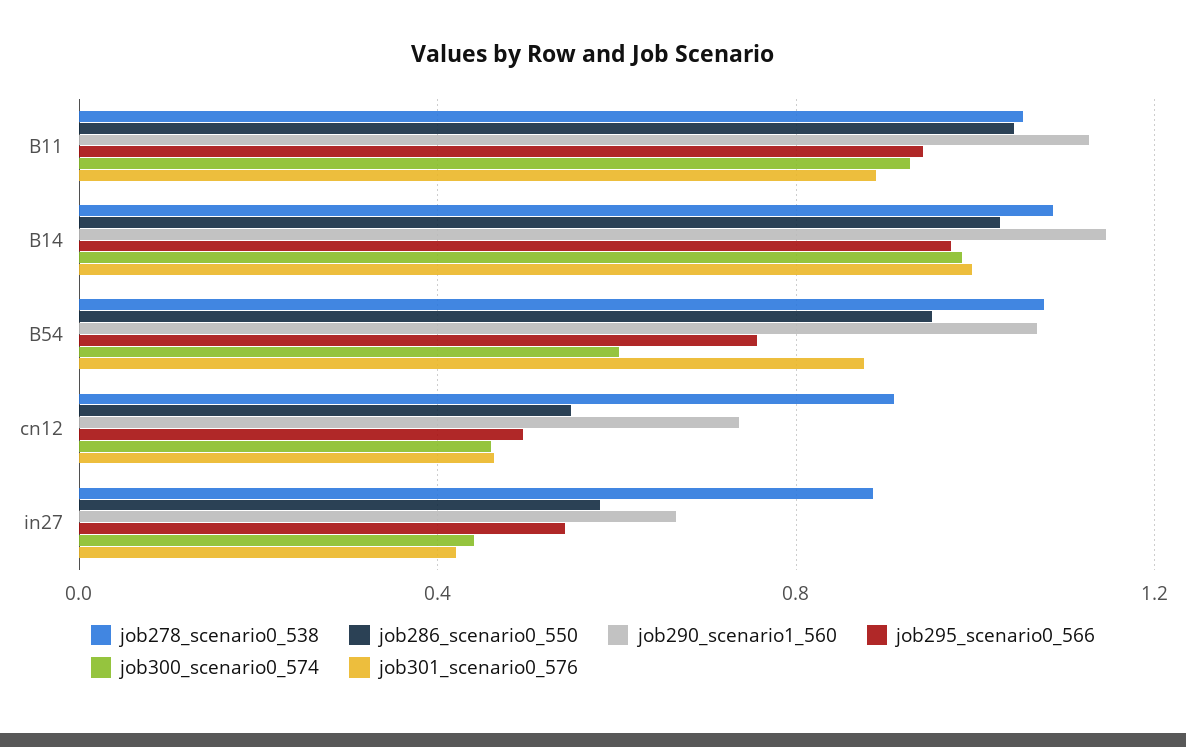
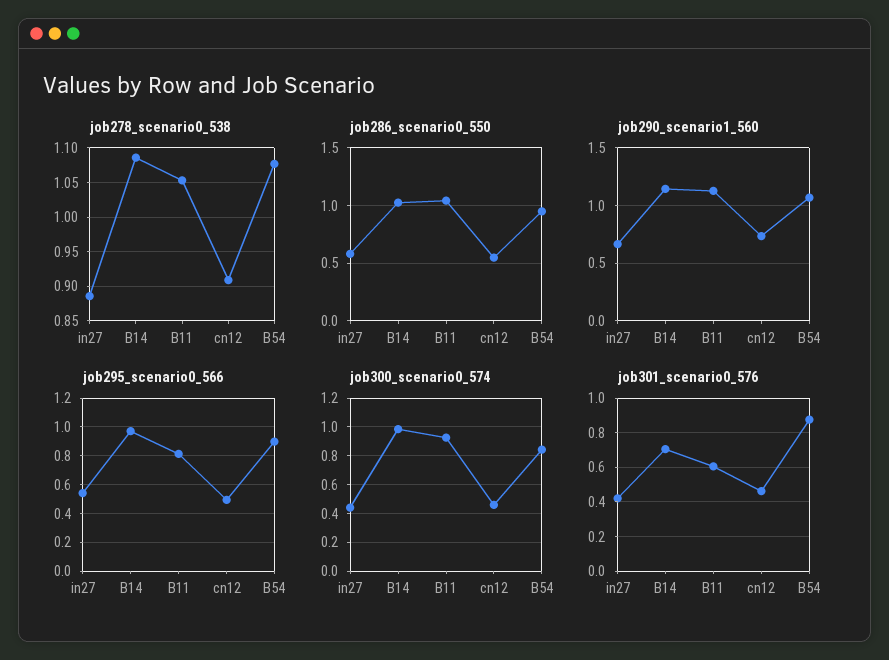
  {
    "job278_scenario0_538": {
      "B11": 1.05,
      "B14": 1.09,
      "B54": 1.08,
      "cn12": 0.91,
      "in27": 0.89
    },
    "job286_scenario0_550": {
      "B11": 1.05,
      "B14": 1.05,
      "B54": 0.95,
      "cn12": 0.55,
      "in27": 0.6
    },
    "job290_scenario1_560": {
      "B11": 1.15,
      "B14": 1.15,
      "B54": 1.05,
      "cn12": 0.75,
      "in27": 0.65
    },
    "job295_scenario0_566": {
-     "B11": 0.95,
+     "B11": 0.8,
      "B14": 0.95,
-     "B54": 0.75,
+     "B54": 0.9,
      "cn12": 0.5,
      "in27": 0.55
    },
    "job300_scenario0_574": {
      "B11": 0.95,
      "B14": 1,
-     "B54": 0.6,
+     "B54": 0.85,
      "cn12": 0.45,
      "in27": 0.45
    },
    "job301_scenario0_576": {
-     "B11": 0.9,
+     "B11": 0.6,
-     "B14": 1,
+     "B14": 0.7,
      "B54": 0.9,
      "cn12": 0.45,
      "in27": 0.4
    }
  }

